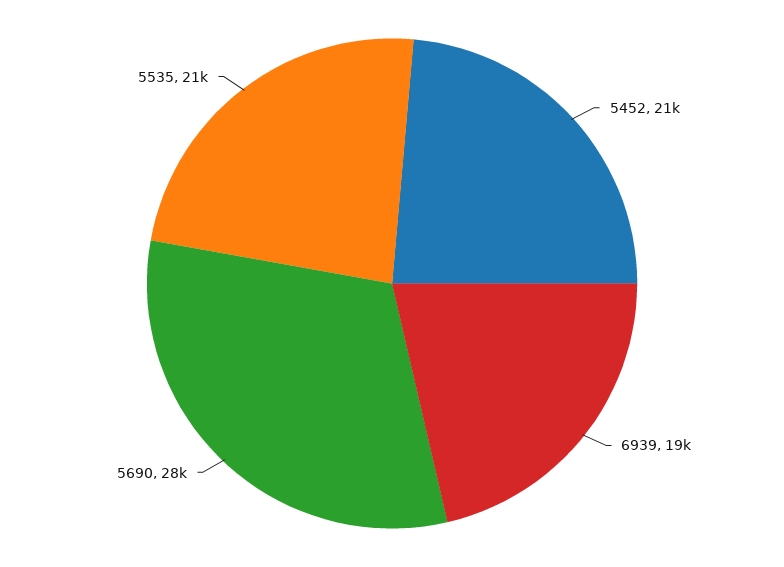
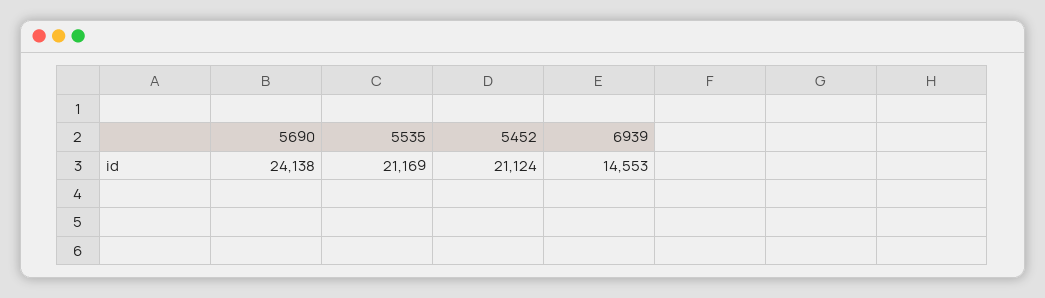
  {
    "5452": 21124,
-   "6939": 19000,
+   "6939": 14553,
-   "5690": 28000,
+   "5690": 24138,
    "5535": 21169
  }

